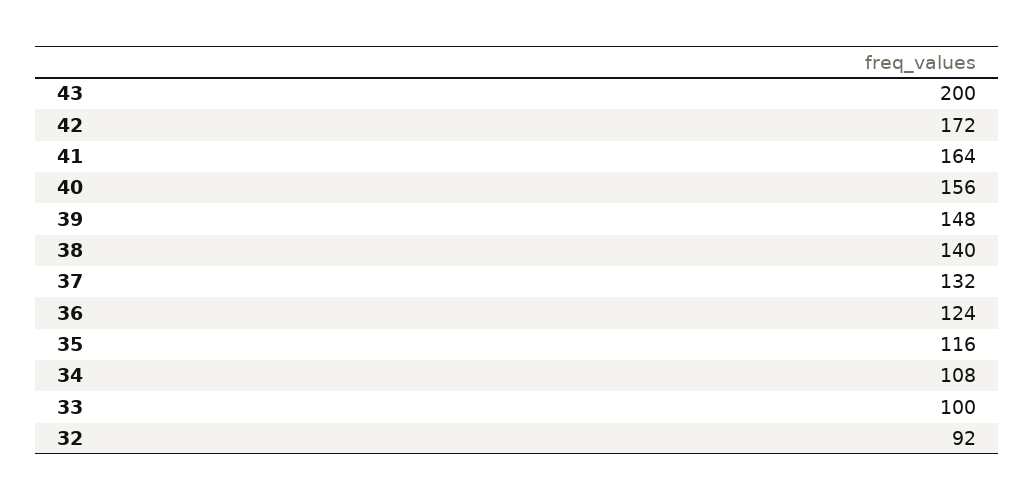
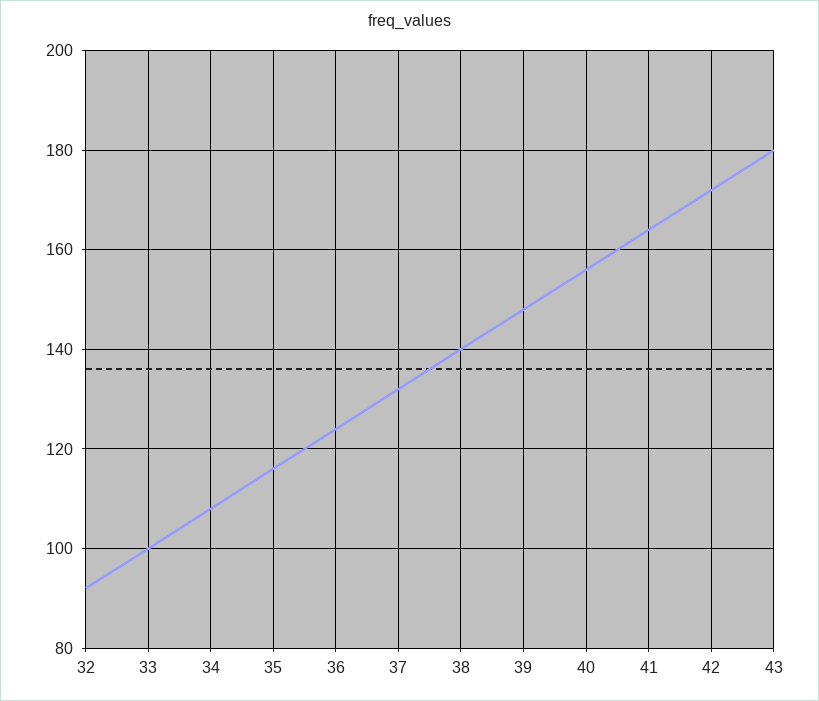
  {
-   "43": 200,
+   "43": 180,
    "42": 172,
    "41": 164,
    "40": 156,
    "39": 148,
    "38": 140,
    "37": 132,
    "36": 124,
    "35": 116,
    "34": 108,
    "33": 100,
    "32": 92
  }

